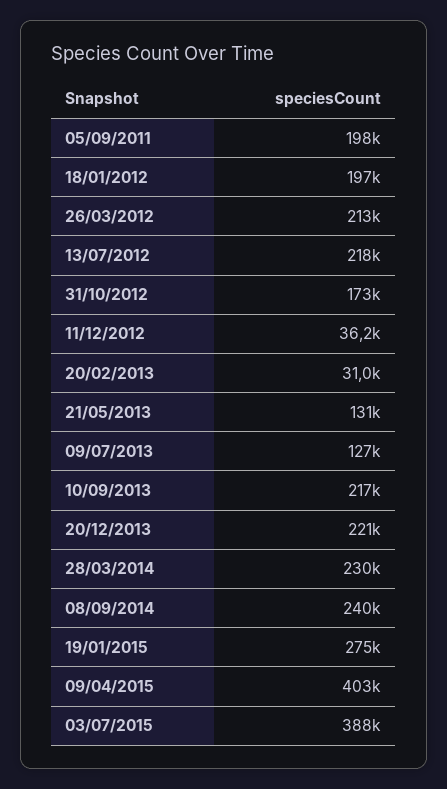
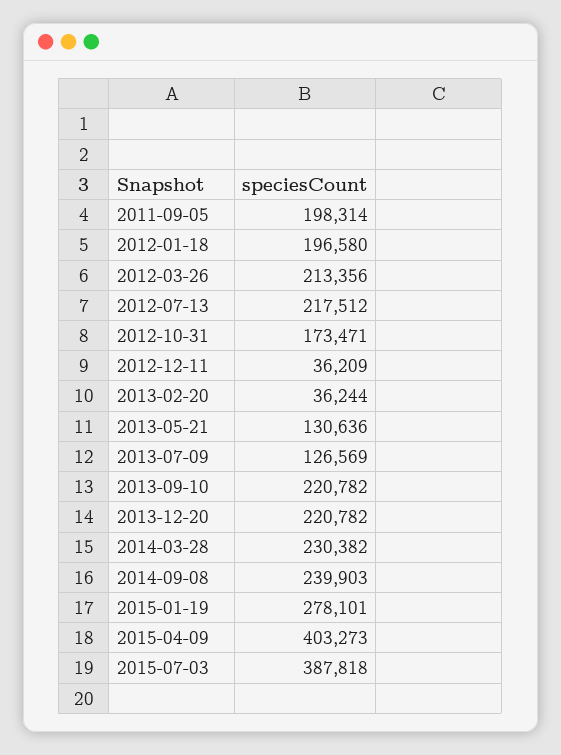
  {
    "05/09/2011": 198314,
    "18/01/2012": 196580,
    "26/03/2012": 213356,
    "13/07/2012": 217512,
    "31/10/2012": 173471,
    "11/12/2012": 36209,
-   "20/02/2013": 31000,
+   "20/02/2013": 36244,
    "21/05/2013": 130636,
    "09/07/2013": 126569,
-   "10/09/2013": 217000,
+   "10/09/2013": 220782,
    "20/12/2013": 220782,
    "28/03/2014": 230382,
    "08/09/2014": 239903,
-   "19/01/2015": 275000,
+   "19/01/2015": 278101,
    "09/04/2015": 403273,
    "03/07/2015": 387818
  }

